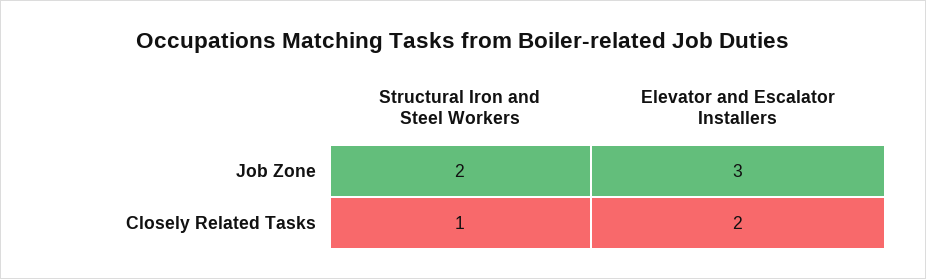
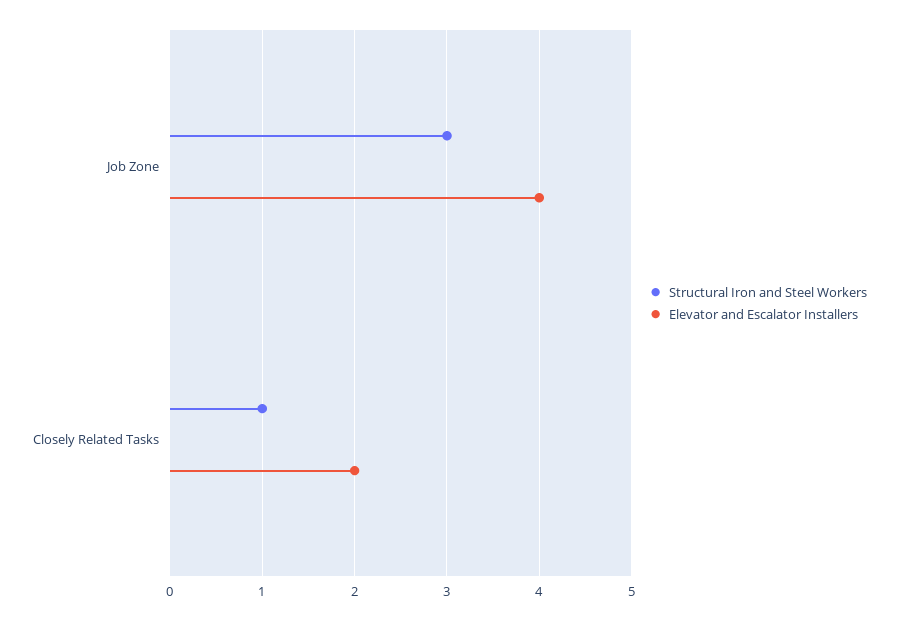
  {
    "Structural Iron and Steel Workers": {
-     "Job Zone": 2,
+     "Job Zone": 3,
      "Closely Related Tasks": 1
    },
    "Elevator and Escalator Installers": {
-     "Job Zone": 3,
+     "Job Zone": 4,
      "Closely Related Tasks": 2
    }
  }

